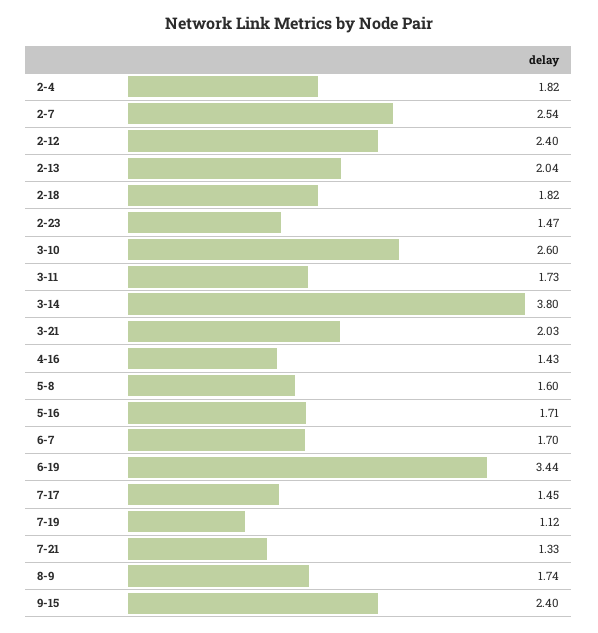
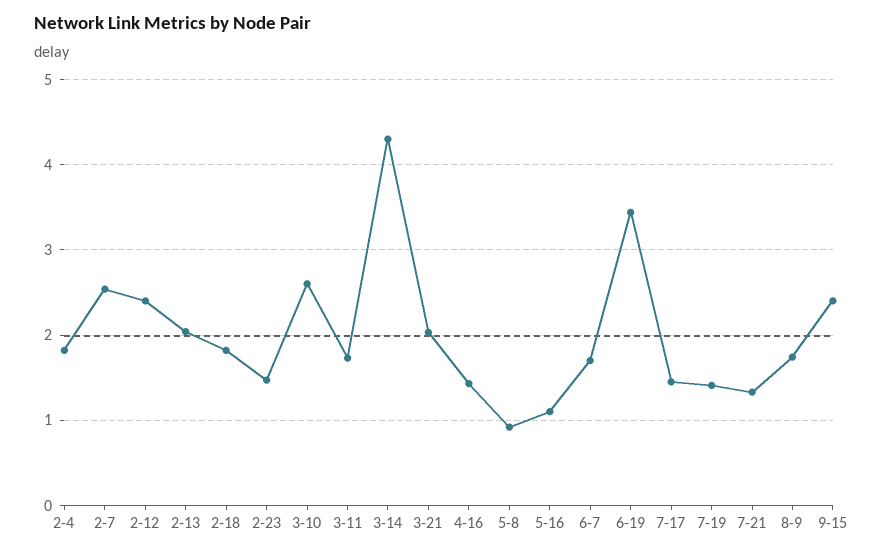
  {
    "2-4": 1.82,
    "2-7": 2.54,
    "2-12": 2.4,
    "2-13": 2.04,
    "2-18": 1.82,
    "2-23": 1.47,
    "3-10": 2.6,
    "3-11": 1.73,
-   "3-14": 3.8,
+   "3-14": 4.3,
    "3-21": 2.03,
    "4-16": 1.43,
-   "5-8": 1.6,
+   "5-8": 0.9,
-   "5-16": 1.71,
+   "5-16": 1.1,
    "6-7": 1.7,
    "6-19": 3.44,
    "7-17": 1.45,
-   "7-19": 1.12,
+   "7-19": 1.4,
    "7-21": 1.33,
    "8-9": 1.74,
    "9-15": 2.4
  }

